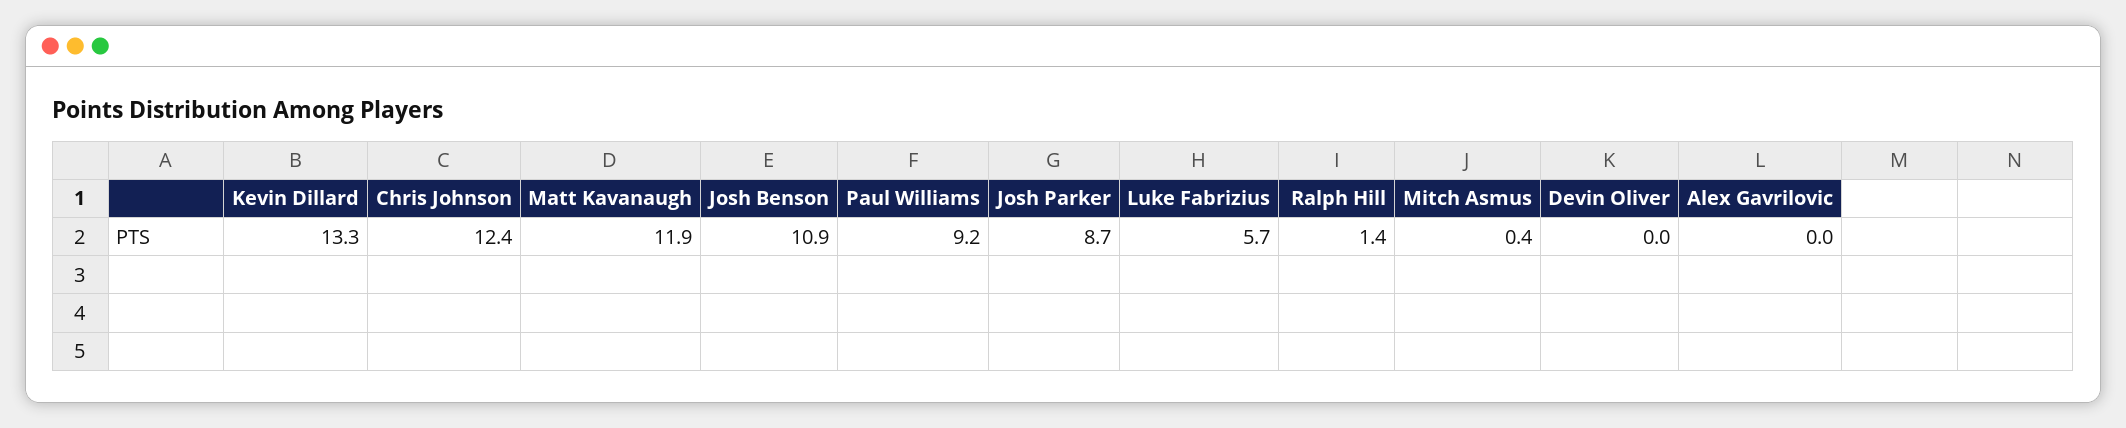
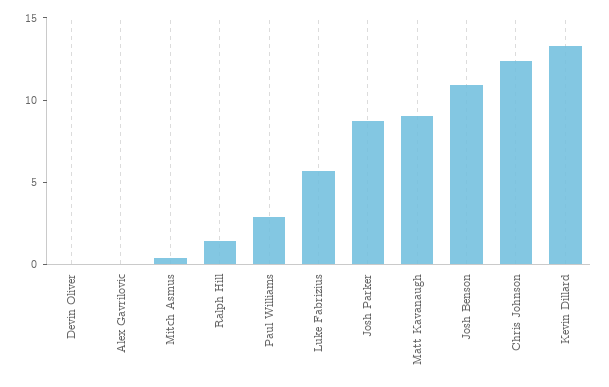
  {
    "Kevin Dillard": 13.3,
    "Chris Johnson": 12.4,
-   "Matt Kavanaugh": 11.9,
+   "Matt Kavanaugh": 9,
    "Josh Benson": 10.9,
-   "Paul Williams": 9.2,
+   "Paul Williams": 3,
    "Josh Parker": 8.7,
    "Luke Fabrizius": 5.7,
    "Ralph Hill": 1.4,
    "Mitch Asmus": 0.4,
    "Devin Oliver": 0,
    "Alex Gavrilovic": 0
  }

